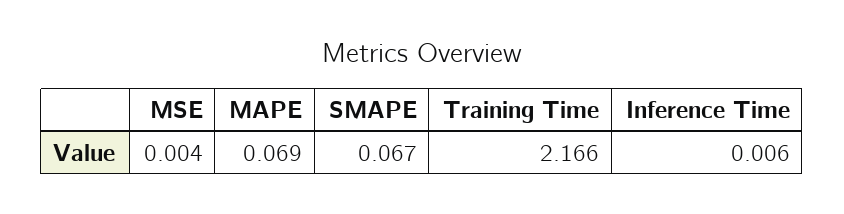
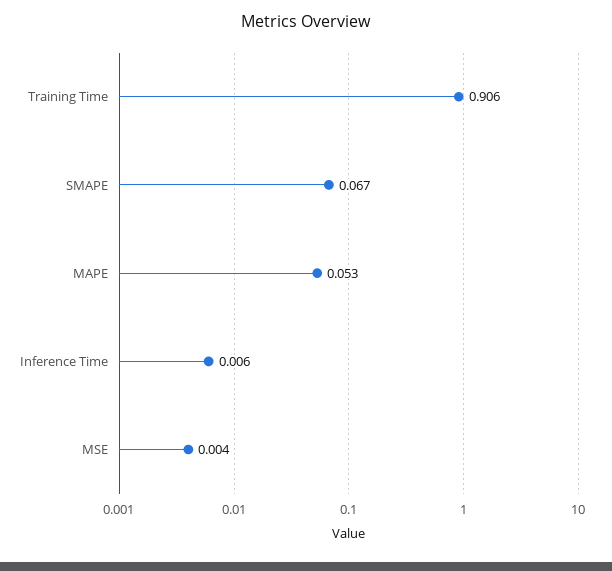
  {
    "MSE": 0.004,
-   "MAPE": 0.069,
+   "MAPE": 0.053,
    "SMAPE": 0.067,
-   "Training Time": 2.166,
+   "Training Time": 0.906,
    "Inference Time": 0.006
  }

